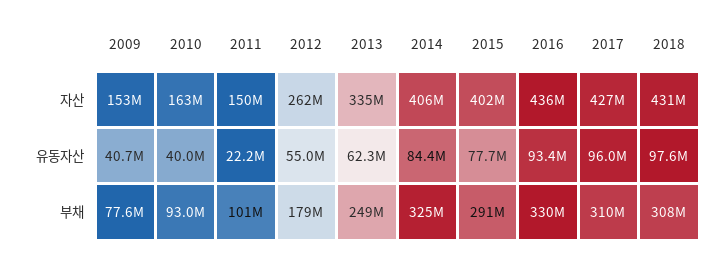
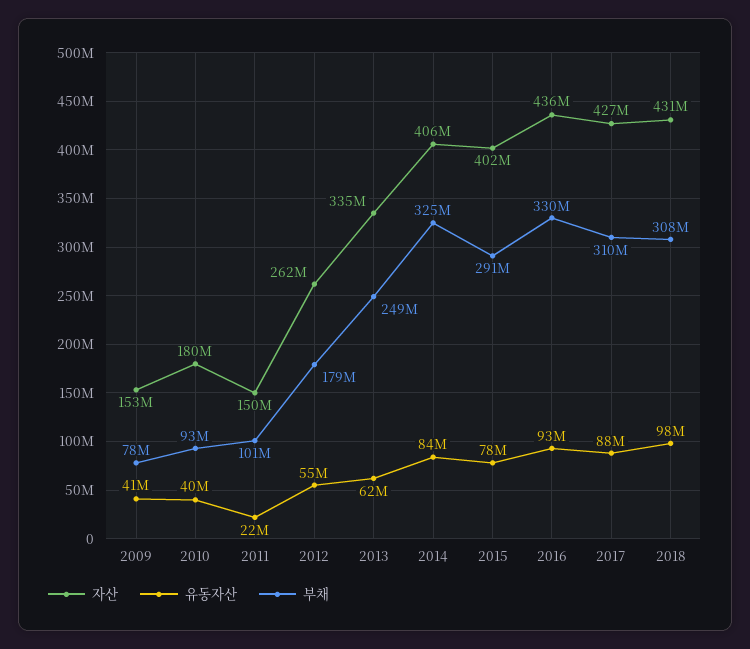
  {
    "자산": {
      "2009": 153000000,
-     "2010": 163000000,
+     "2010": 180000000,
      "2011": 150000000,
      "2012": 262000000,
      "2013": 335000000,
      "2014": 406000000,
      "2015": 402000000,
      "2016": 436000000,
      "2017": 427000000,
      "2018": 431000000
    },
    "유동자산": {
      "2009": 40700000,
      "2010": 40000000,
      "2011": 22200000,
      "2012": 55000000,
      "2013": 62300000,
      "2014": 84400000,
      "2015": 77700000,
      "2016": 93400000,
-     "2017": 96000000,
+     "2017": 88000000,
      "2018": 97600000
    },
    "부채": {
      "2009": 77600000,
      "2010": 93000000,
      "2011": 101000000,
      "2012": 179000000,
      "2013": 249000000,
      "2014": 325000000,
      "2015": 291000000,
      "2016": 330000000,
      "2017": 310000000,
      "2018": 308000000
    }
  }

